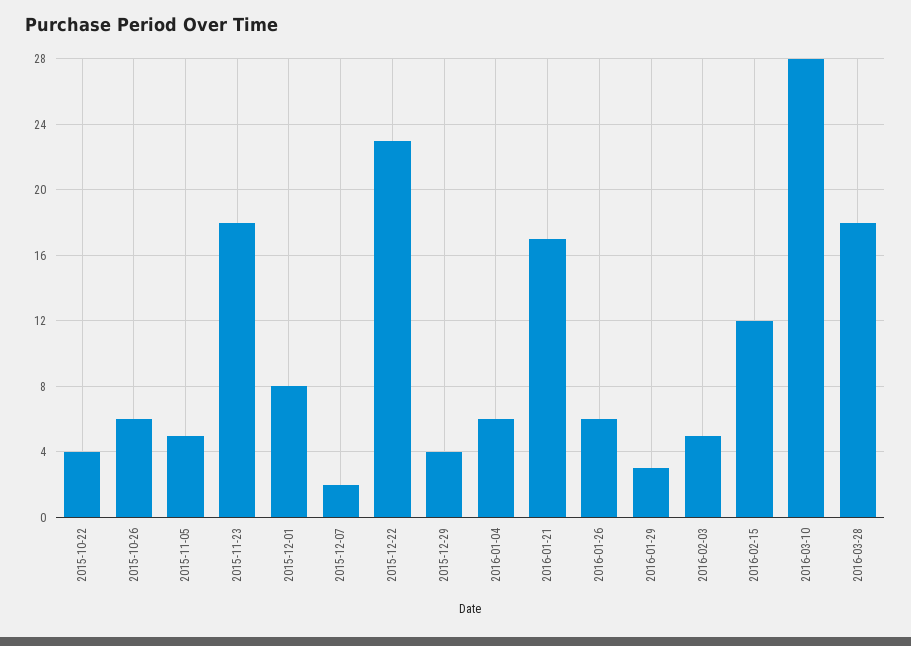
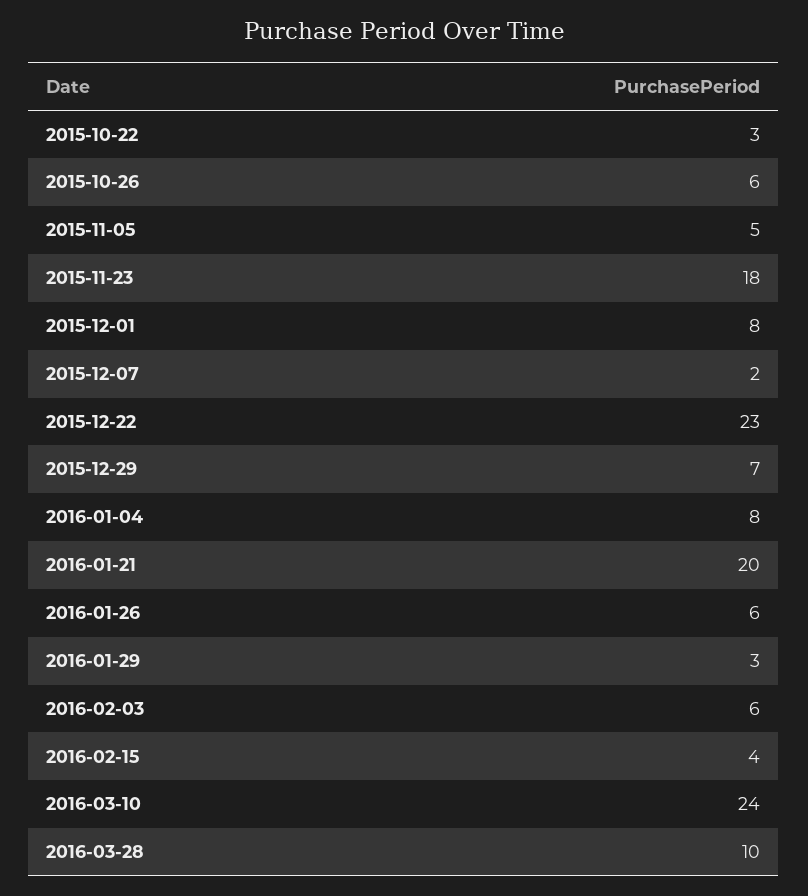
  {
-   "2015-10-22": 4,
+   "2015-10-22": 3,
    "2015-10-26": 6,
    "2015-11-05": 5,
    "2015-11-23": 18,
    "2015-12-01": 8,
    "2015-12-07": 2,
    "2015-12-22": 23,
-   "2015-12-29": 4,
+   "2015-12-29": 7,
-   "2016-01-04": 6,
+   "2016-01-04": 8,
-   "2016-01-21": 17,
+   "2016-01-21": 20,
    "2016-01-26": 6,
    "2016-01-29": 3,
-   "2016-02-03": 5,
+   "2016-02-03": 6,
-   "2016-02-15": 12,
+   "2016-02-15": 4,
-   "2016-03-10": 28,
+   "2016-03-10": 24,
-   "2016-03-28": 18
+   "2016-03-28": 10
  }

